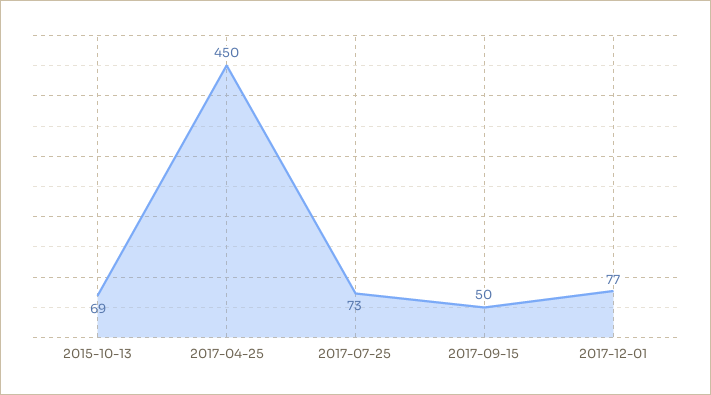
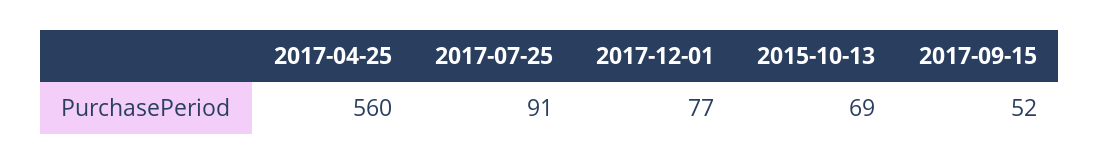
  {
    "2015-10-13": 69,
-   "2017-04-25": 450,
+   "2017-04-25": 560,
-   "2017-07-25": 73,
+   "2017-07-25": 91,
-   "2017-09-15": 50,
+   "2017-09-15": 52,
    "2017-12-01": 77
  }

